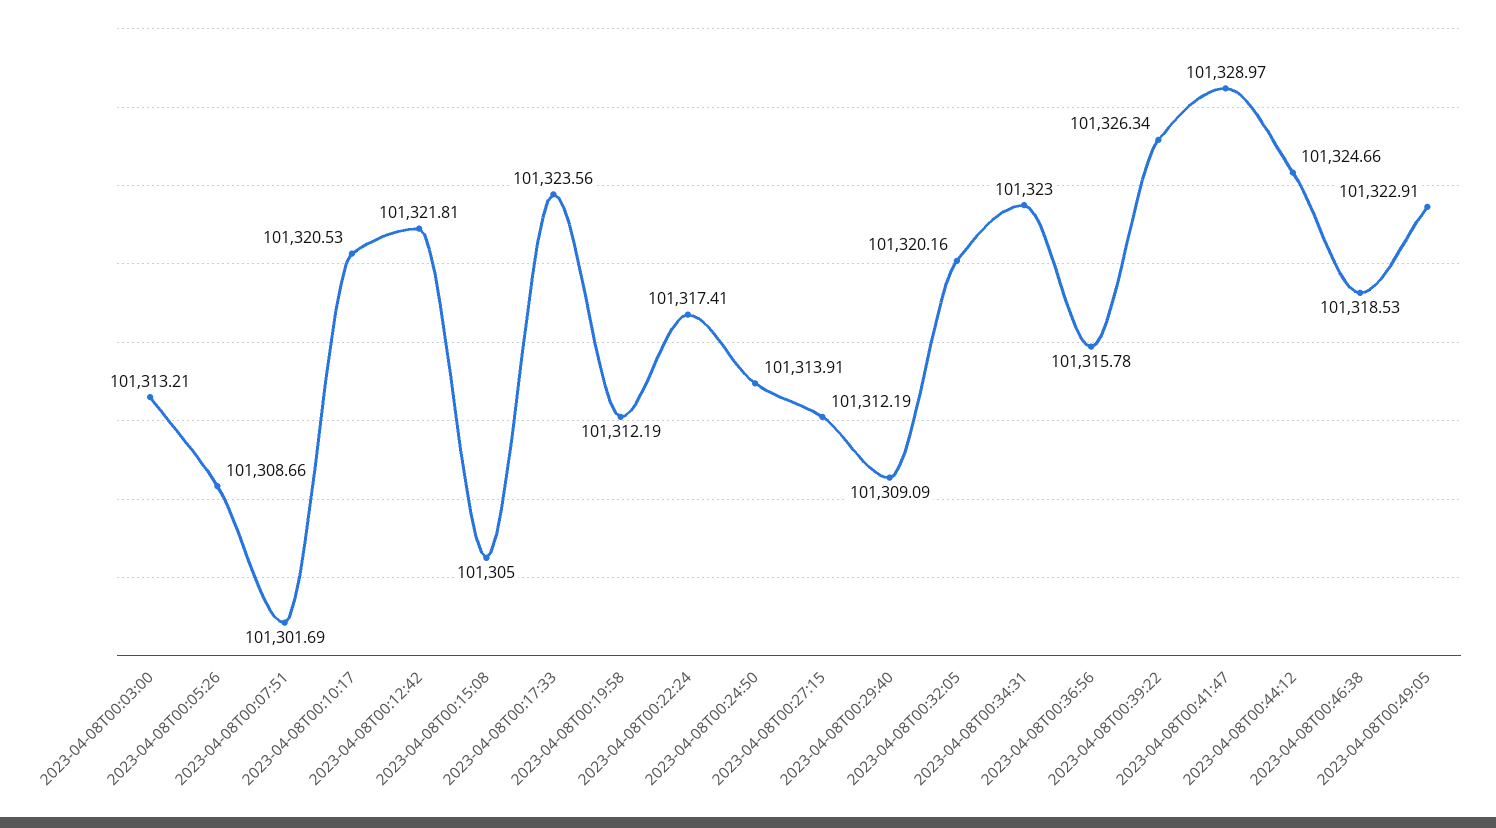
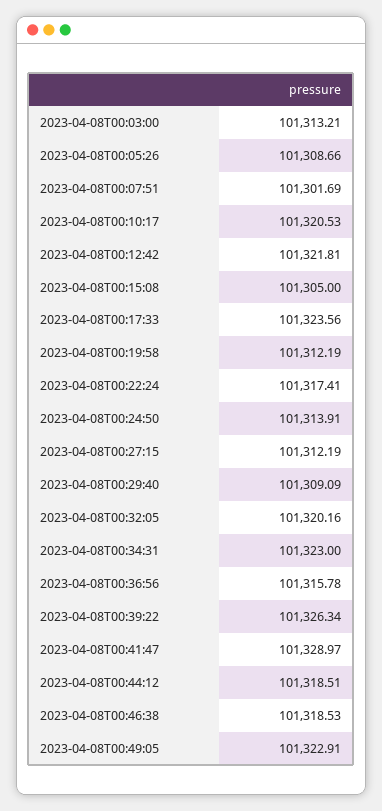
  {
    "2023-04-08T00:03:00": 101313.21,
    "2023-04-08T00:05:26": 101308.66,
    "2023-04-08T00:07:51": 101301.69,
    "2023-04-08T00:10:17": 101320.53,
    "2023-04-08T00:12:42": 101321.81,
    "2023-04-08T00:15:08": 101305,
    "2023-04-08T00:17:33": 101323.56,
    "2023-04-08T00:19:58": 101312.19,
    "2023-04-08T00:22:24": 101317.41,
    "2023-04-08T00:24:50": 101313.91,
    "2023-04-08T00:27:15": 101312.19,
    "2023-04-08T00:29:40": 101309.09,
    "2023-04-08T00:32:05": 101320.16,
    "2023-04-08T00:34:31": 101323,
    "2023-04-08T00:36:56": 101315.78,
    "2023-04-08T00:39:22": 101326.34,
    "2023-04-08T00:41:47": 101328.97,
-   "2023-04-08T00:44:12": 101324.66,
+   "2023-04-08T00:44:12": 101318.51,
    "2023-04-08T00:46:38": 101318.53,
    "2023-04-08T00:49:05": 101322.91
  }

